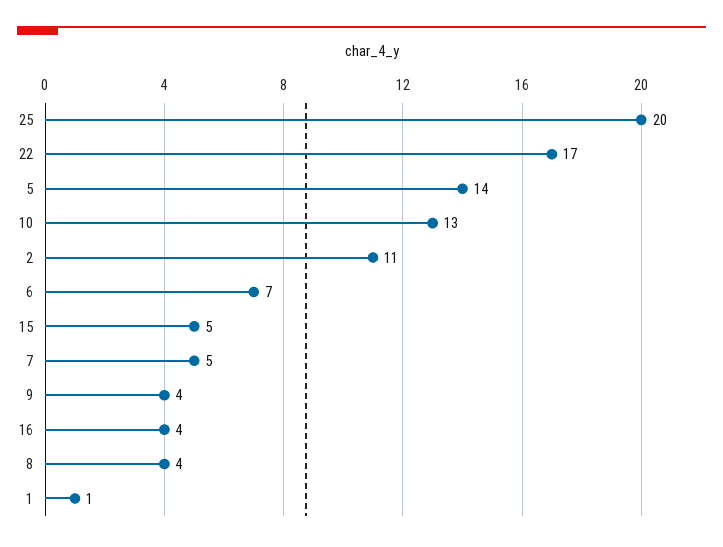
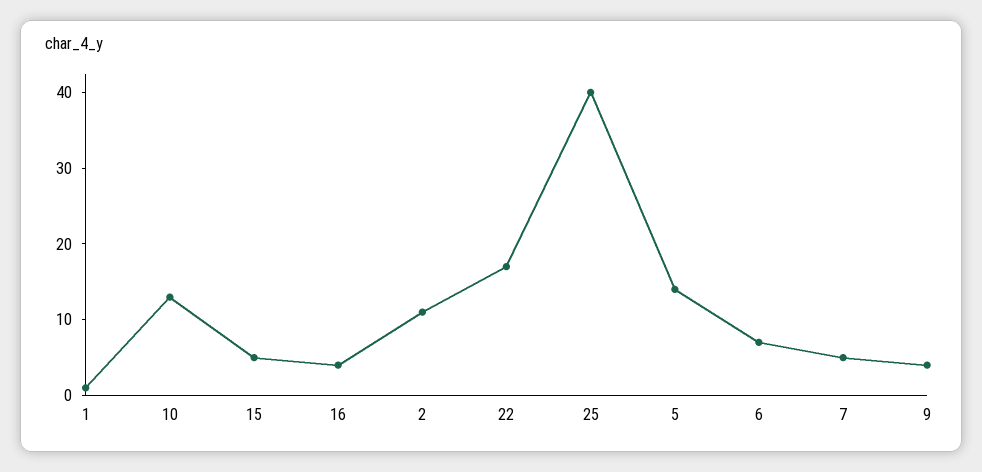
  {
-   "25": 20,
+   "25": 40,
    "22": 17,
    "5": 14,
    "10": 13,
    "2": 11,
    "6": 7,
    "15": 5,
    "7": 5,
    "9": 4,
    "16": 4,
-   "8": 4,
    "1": 1
  }

